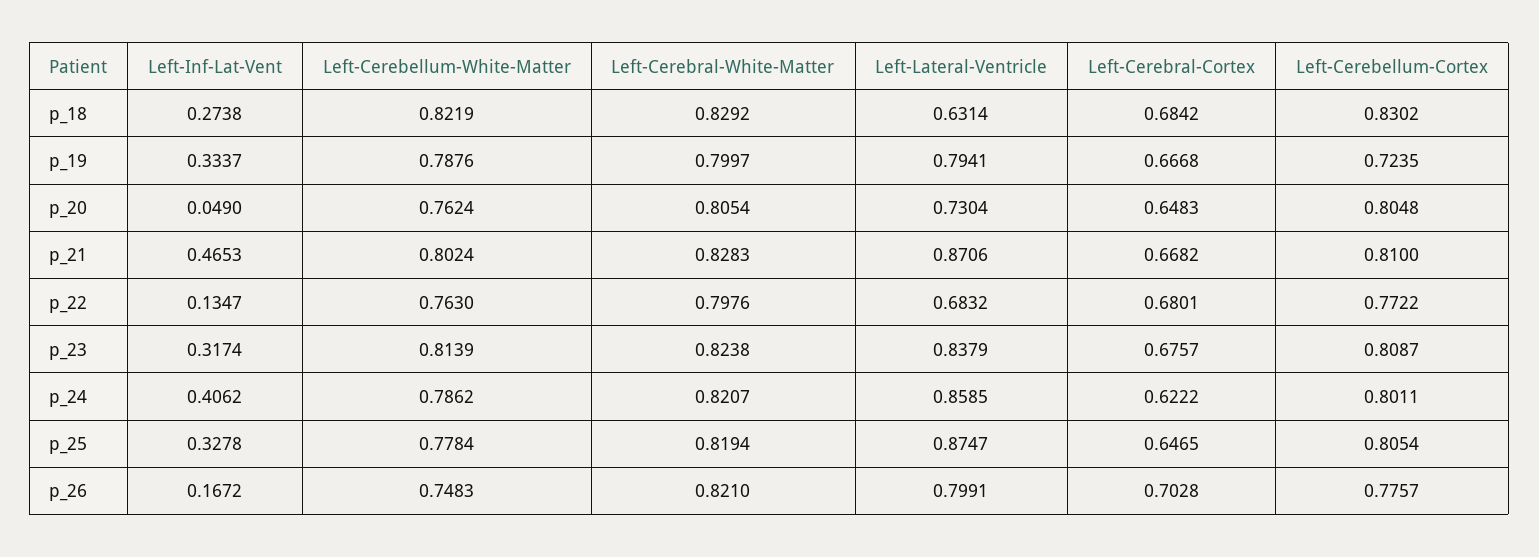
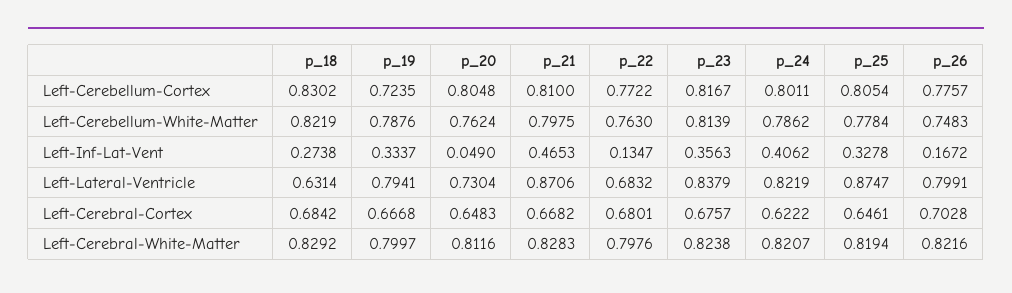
  {
    "Left-Inf-Lat-Vent": {
      "p_18": 0.2738,
      "p_19": 0.3337,
      "p_20": 0.049,
      "p_21": 0.4653,
      "p_22": 0.1347,
-     "p_23": 0.3174,
+     "p_23": 0.3563,
      "p_24": 0.4062,
      "p_25": 0.3278,
      "p_26": 0.1672
    },
    "Left-Cerebellum-White-Matter": {
      "p_18": 0.8219,
      "p_19": 0.7876,
      "p_20": 0.7624,
-     "p_21": 0.8024,
+     "p_21": 0.7975,
      "p_22": 0.763,
      "p_23": 0.8139,
      "p_24": 0.7862,
      "p_25": 0.7784,
      "p_26": 0.7483
    },
    "Left-Cerebral-White-Matter": {
      "p_18": 0.8292,
      "p_19": 0.7997,
-     "p_20": 0.8054,
+     "p_20": 0.8116,
      "p_21": 0.8283,
      "p_22": 0.7976,
      "p_23": 0.8238,
      "p_24": 0.8207,
      "p_25": 0.8194,
-     "p_26": 0.821
+     "p_26": 0.8216
    },
    "Left-Lateral-Ventricle": {
      "p_18": 0.6314,
      "p_19": 0.7941,
      "p_20": 0.7304,
      "p_21": 0.8706,
      "p_22": 0.6832,
      "p_23": 0.8379,
-     "p_24": 0.8585,
+     "p_24": 0.8219,
      "p_25": 0.8747,
      "p_26": 0.7991
    },
    "Left-Cerebral-Cortex": {
      "p_18": 0.6842,
      "p_19": 0.6668,
      "p_20": 0.6483,
      "p_21": 0.6682,
      "p_22": 0.6801,
      "p_23": 0.6757,
      "p_24": 0.6222,
-     "p_25": 0.6465,
+     "p_25": 0.6461,
      "p_26": 0.7028
    },
    "Left-Cerebellum-Cortex": {
      "p_18": 0.8302,
      "p_19": 0.7235,
      "p_20": 0.8048,
      "p_21": 0.81,
      "p_22": 0.7722,
-     "p_23": 0.8087,
+     "p_23": 0.8167,
      "p_24": 0.8011,
      "p_25": 0.8054,
      "p_26": 0.7757
    }
  }

